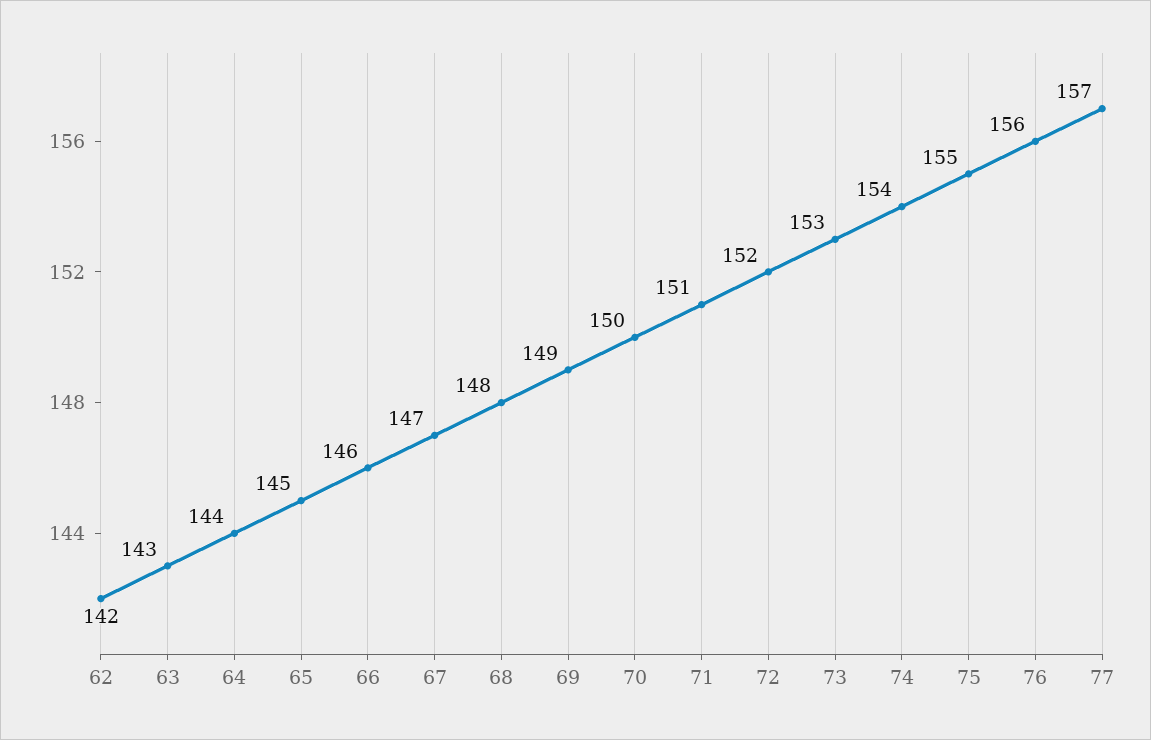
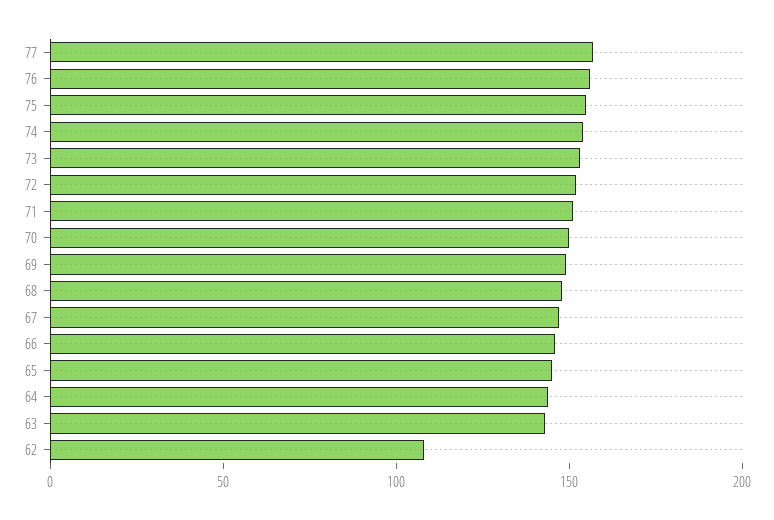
  {
-   "62": 142,
+   "62": 110,
    "63": 143,
    "64": 144,
    "65": 145,
    "66": 146,
    "67": 147,
    "68": 148,
    "69": 149,
    "70": 150,
    "71": 151,
    "72": 152,
    "73": 153,
    "74": 154,
    "75": 155,
    "76": 156,
    "77": 157
  }

